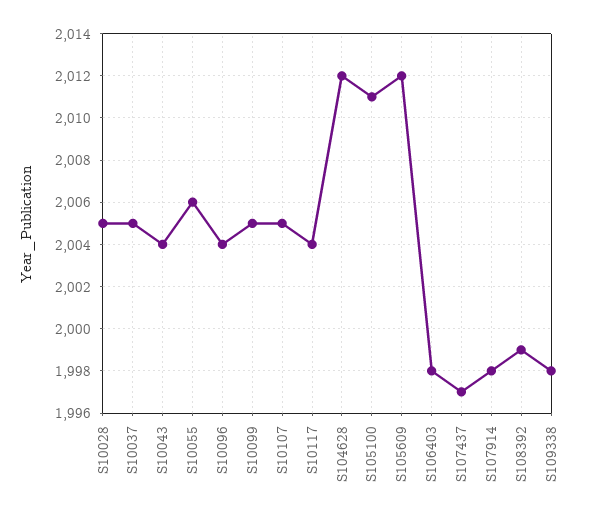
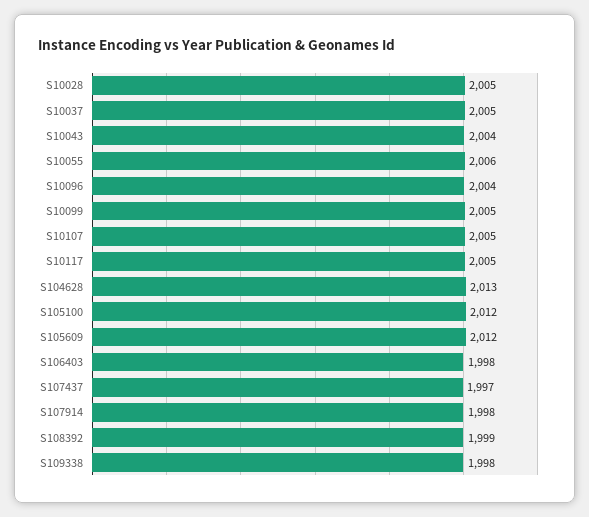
  {
    "S10028": 2005,
    "S10037": 2005,
    "S10043": 2004,
    "S10055": 2006,
    "S10096": 2004,
    "S10099": 2005,
    "S10107": 2005,
-   "S10117": 2004,
+   "S10117": 2005,
-   "S104628": 2012,
+   "S104628": 2013,
-   "S105100": 2011,
+   "S105100": 2012,
    "S105609": 2012,
    "S106403": 1998,
    "S107437": 1997,
    "S107914": 1998,
    "S108392": 1999,
    "S109338": 1998
  }

